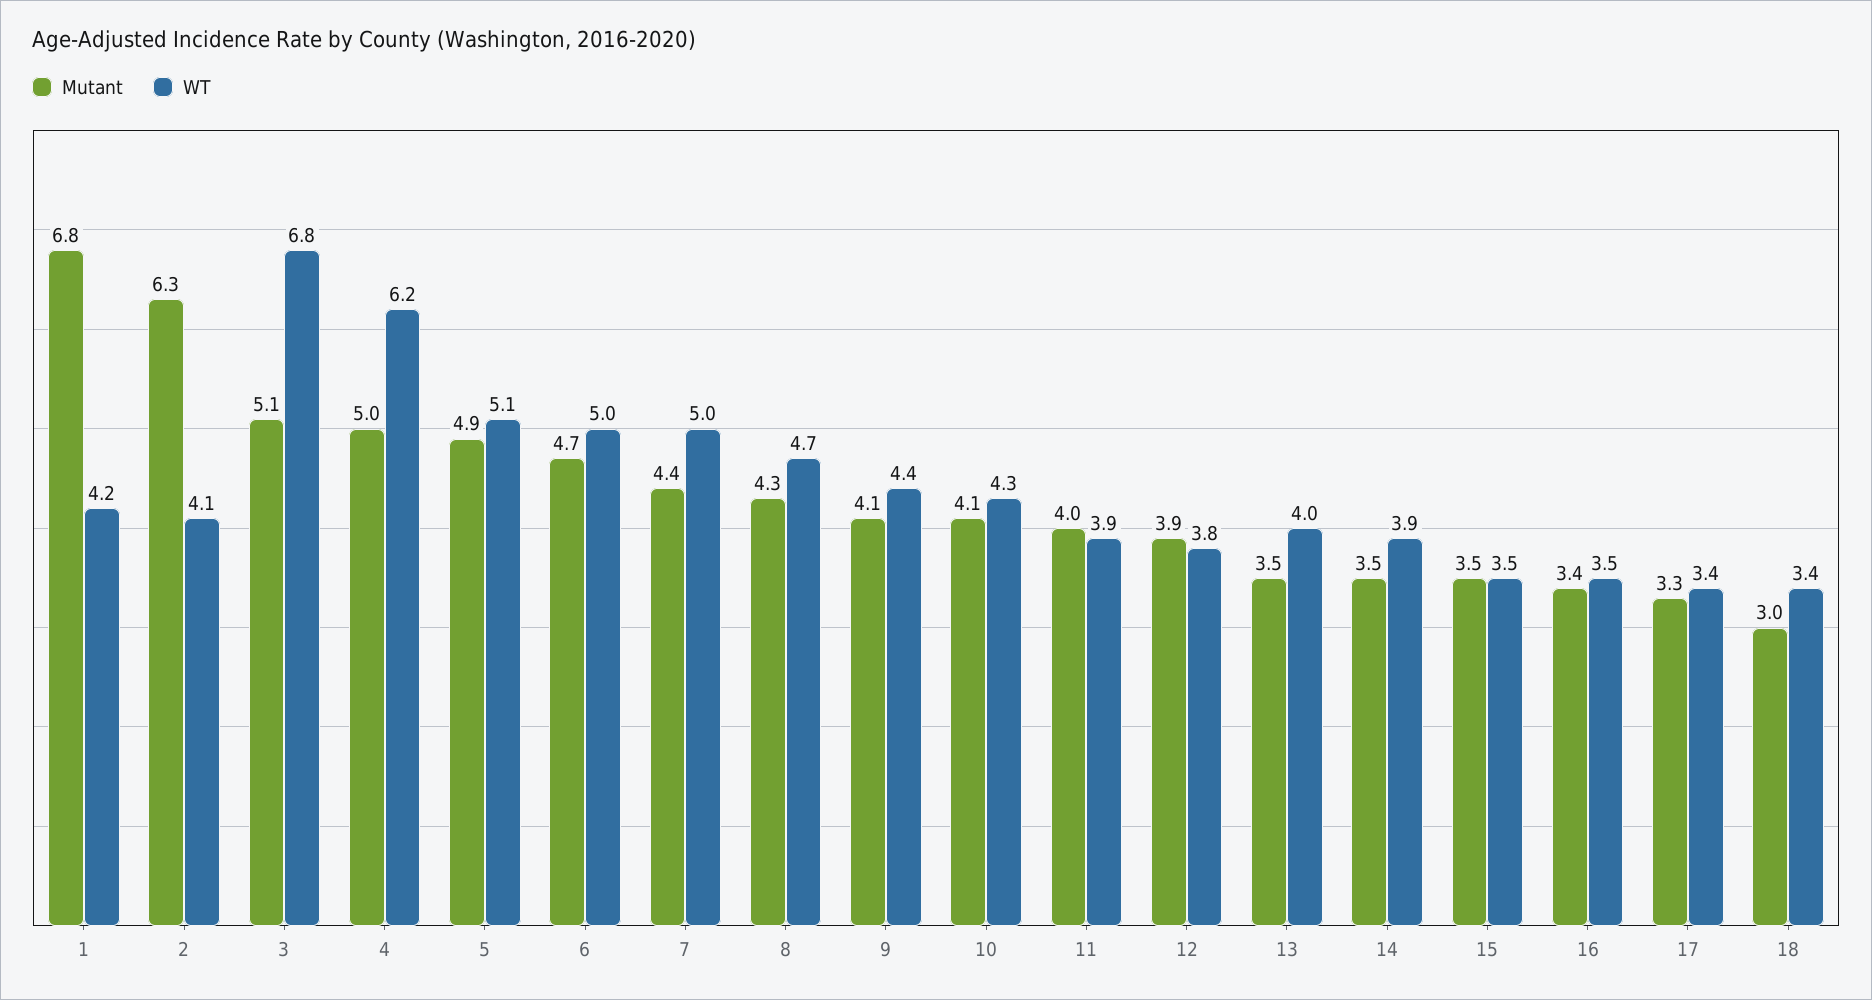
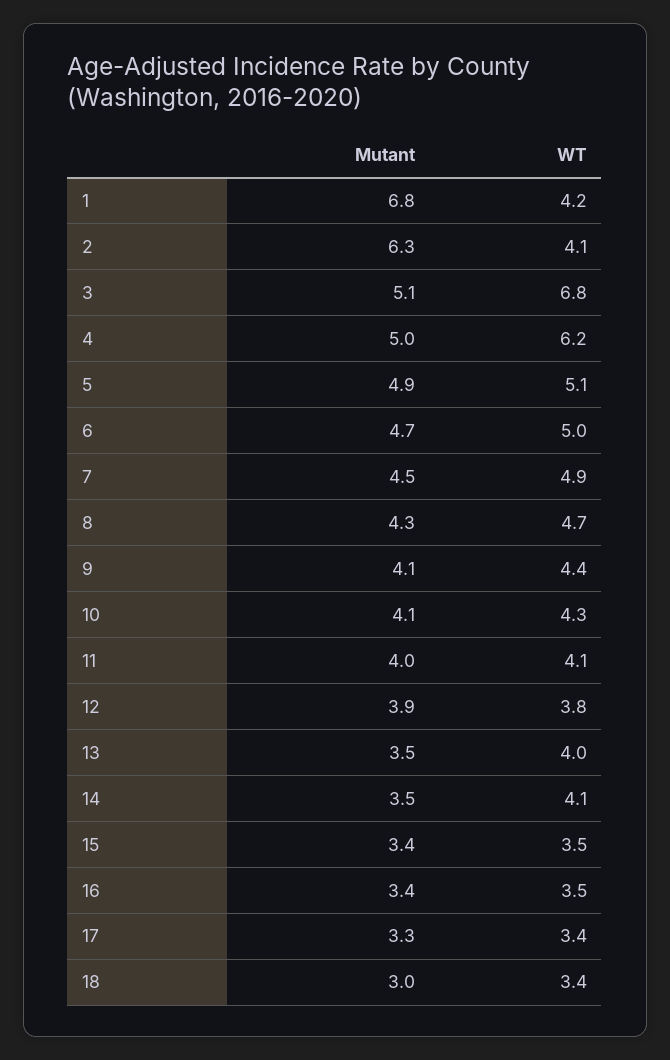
  {
    "Mutant": {
      "1": 6.8,
      "2": 6.3,
      "3": 5.1,
      "4": 5,
      "5": 4.9,
      "6": 4.7,
-     "7": 4.4,
+     "7": 4.5,
      "8": 4.3,
      "9": 4.1,
      "10": 4.1,
      "11": 4,
      "12": 3.9,
      "13": 3.5,
      "14": 3.5,
-     "15": 3.5,
+     "15": 3.4,
      "16": 3.4,
      "17": 3.3,
      "18": 3
    },
    "WT": {
      "1": 4.2,
      "2": 4.1,
      "3": 6.8,
      "4": 6.2,
      "5": 5.1,
      "6": 5,
-     "7": 5,
+     "7": 4.9,
      "8": 4.7,
      "9": 4.4,
      "10": 4.3,
-     "11": 3.9,
+     "11": 4.1,
      "12": 3.8,
      "13": 4,
-     "14": 3.9,
+     "14": 4.1,
      "15": 3.5,
      "16": 3.5,
      "17": 3.4,
      "18": 3.4
    }
  }

